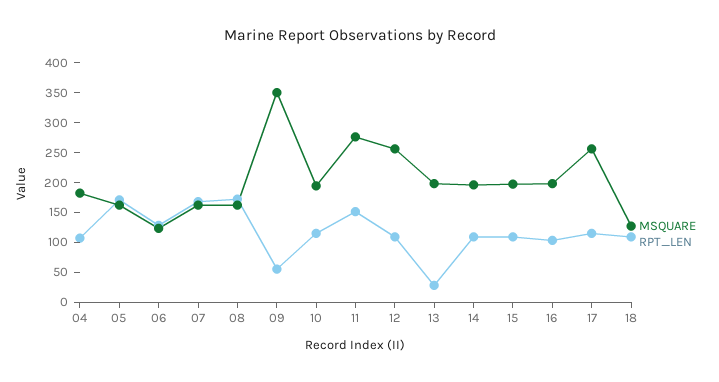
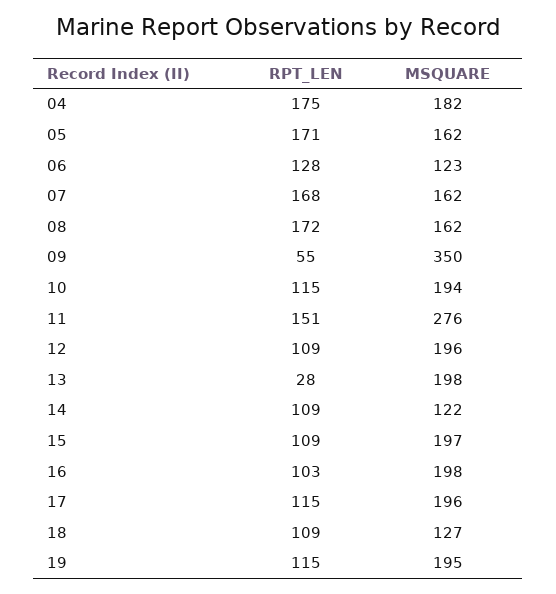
  {
    "MSQUARE": {
      "04": 182,
      "05": 162,
      "06": 123,
      "07": 162,
      "08": 162,
      "09": 350,
      "10": 194,
      "11": 276,
-     "12": 250,
+     "12": 196,
      "13": 198,
-     "14": 200,
+     "14": 122,
      "15": 197,
      "16": 198,
-     "17": 250,
+     "17": 196,
-     "18": 127
+     "18": 127,
+     "19": 195
    },
    "RPT_LEN": {
-     "04": 100,
+     "04": 175,
      "05": 171,
      "06": 128,
      "07": 168,
      "08": 172,
      "09": 55,
      "10": 115,
      "11": 151,
      "12": 109,
      "13": 28,
      "14": 109,
      "15": 109,
      "16": 103,
      "17": 115,
-     "18": 109
+     "18": 109,
+     "19": 115
    }
  }

